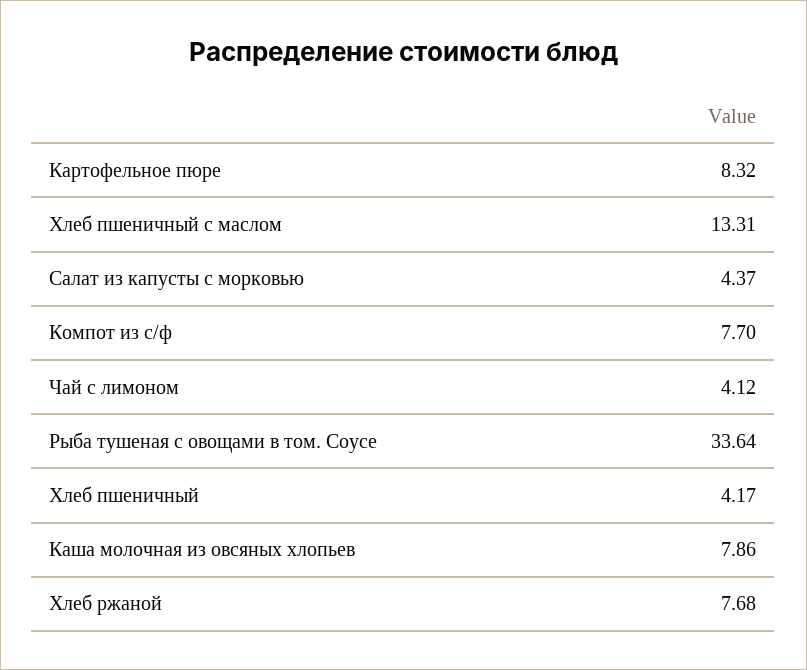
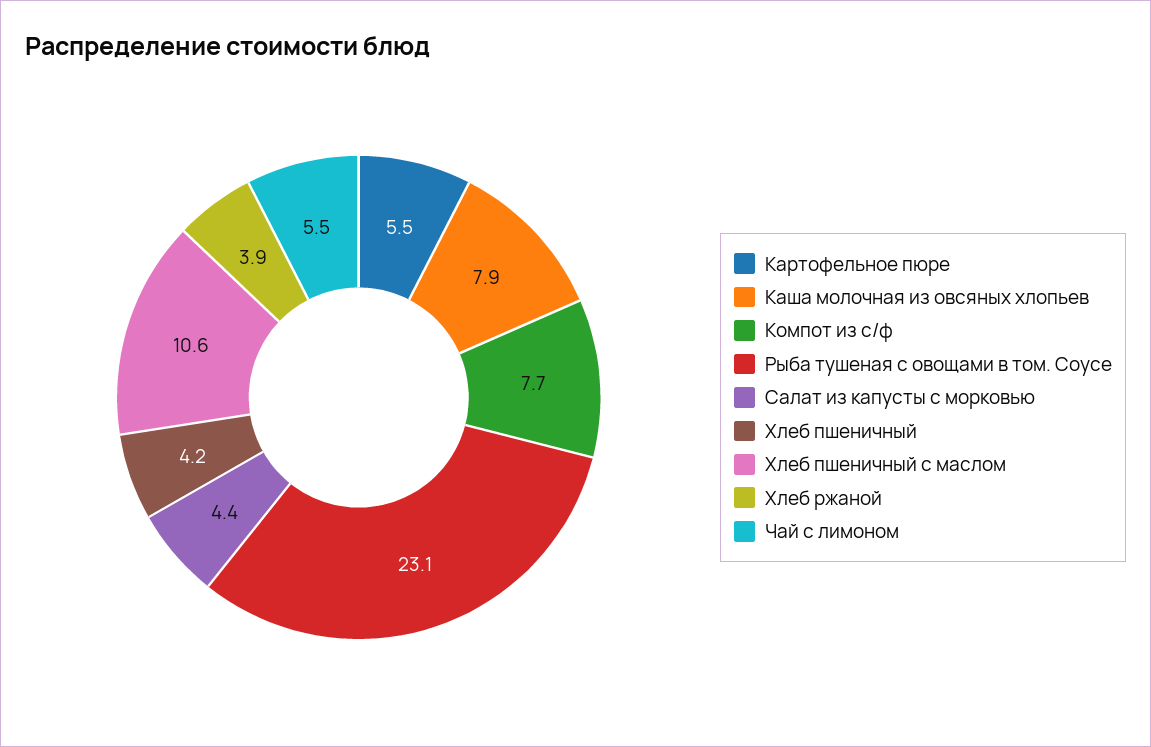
  {
-   "Картофельное пюре": 8.32,
+   "Картофельное пюре": 5.5,
-   "Хлеб пшеничный с маслом": 13.31,
+   "Хлеб пшеничный с маслом": 10.6,
    "Салат из капусты с морковью": 4.37,
    "Компот из с/ф": 7.7,
-   "Чай с лимоном": 4.12,
+   "Чай с лимоном": 5.5,
-   "Рыба тушеная с овощами в том. Соусе": 33.64,
+   "Рыба тушеная с овощами в том. Соусе": 23.1,
    "Хлеб пшеничный": 4.17,
    "Каша молочная из овсяных хлопьев": 7.86,
-   "Хлеб ржаной": 7.68
+   "Хлеб ржаной": 3.9
  }

